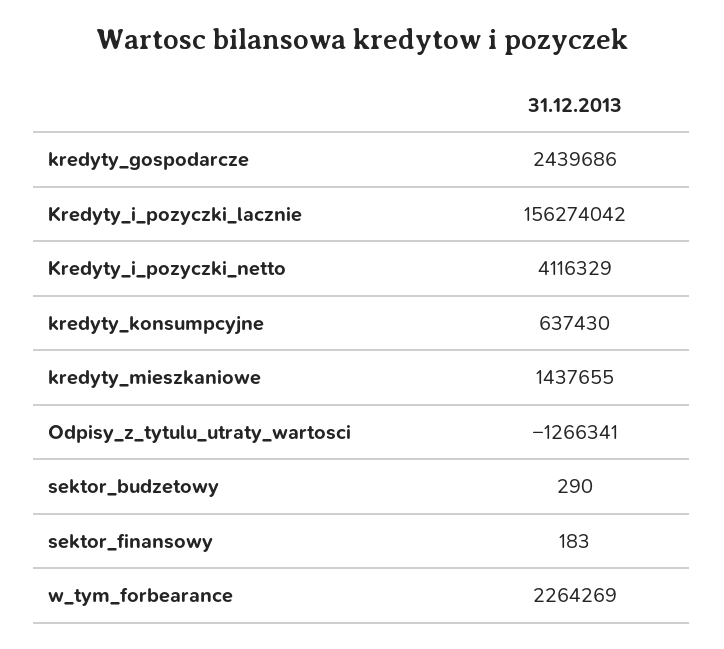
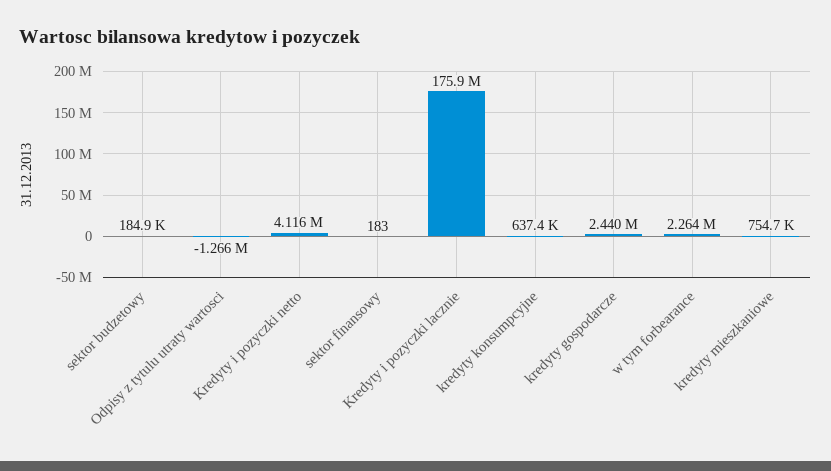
  {
    "kredyty_gospodarcze": 2439686,
-   "Kredyty_i_pozyczki_lacznie": 156274042,
+   "Kredyty_i_pozyczki_lacznie": 175900000,
    "Kredyty_i_pozyczki_netto": 4116329,
    "kredyty_konsumpcyjne": 637430,
-   "kredyty_mieszkaniowe": 1437655,
+   "kredyty_mieszkaniowe": 754700,
    "Odpisy_z_tytulu_utraty_wartosci": -1266341,
-   "sektor_budzetowy": 290,
+   "sektor_budzetowy": 184900,
    "sektor_finansowy": 183,
    "w_tym_forbearance": 2264269
  }

